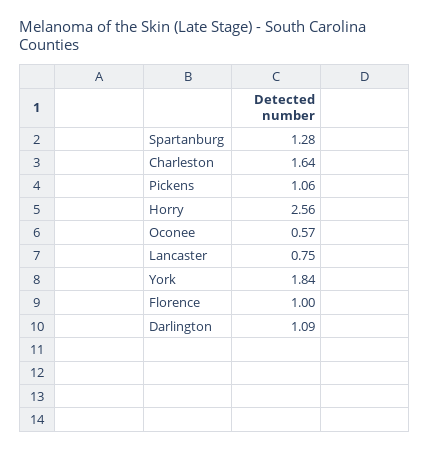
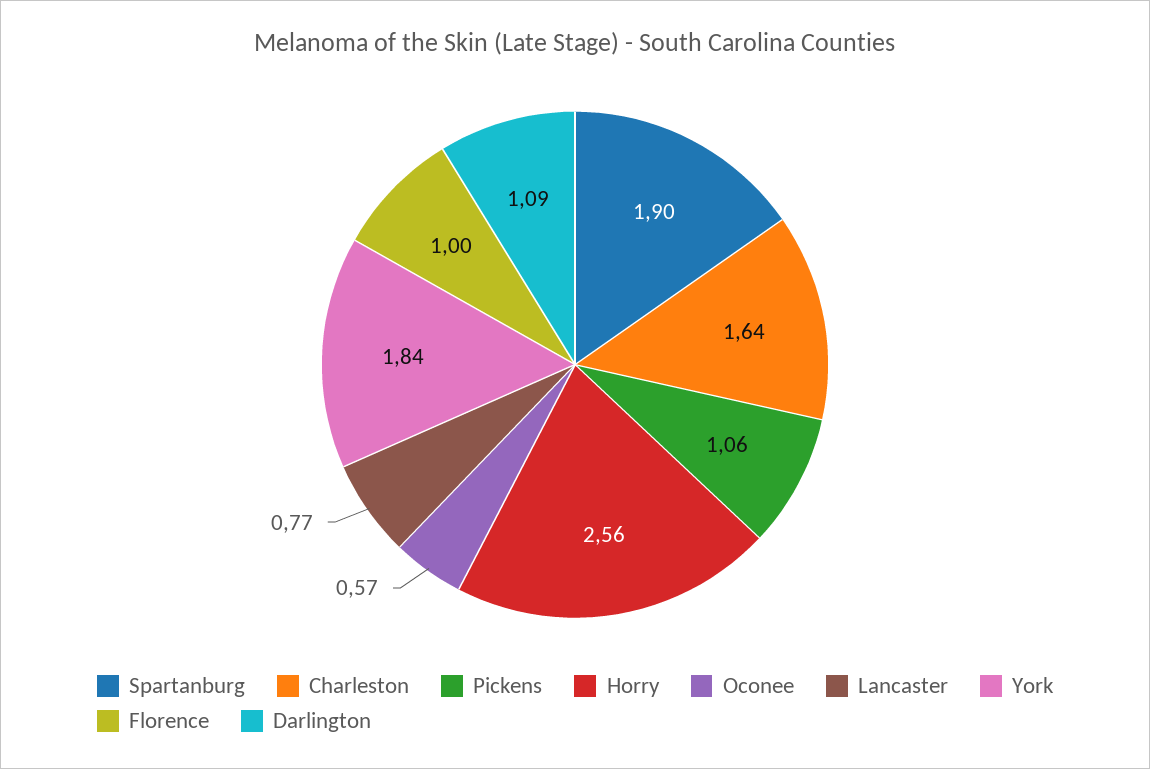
  {
-   "Spartanburg": 1.28,
+   "Spartanburg": 1.9,
    "Charleston": 1.64,
    "Pickens": 1.06,
    "Horry": 2.56,
    "Oconee": 0.57,
-   "Lancaster": 0.75,
+   "Lancaster": 0.77,
    "York": 1.84,
    "Florence": 1,
    "Darlington": 1.09
  }

